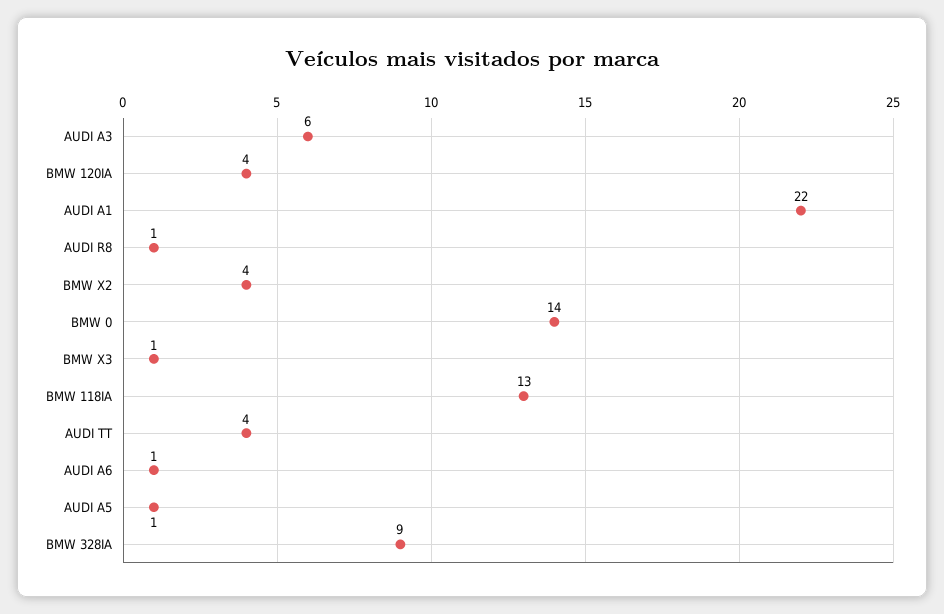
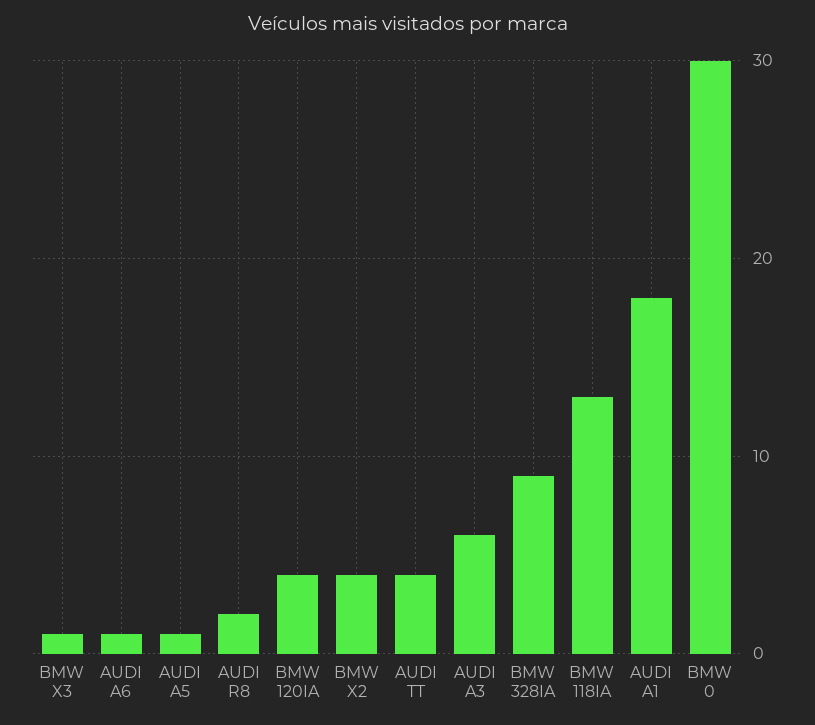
  {
    "AUDI A3": 6,
    "BMW 120IA": 4,
-   "AUDI A1": 22,
+   "AUDI A1": 18,
-   "AUDI R8": 1,
+   "AUDI R8": 2,
    "BMW X2": 4,
-   "BMW 0": 14,
+   "BMW 0": 30,
    "BMW X3": 1,
    "BMW 118IA": 13,
    "AUDI TT": 4,
    "AUDI A6": 1,
    "AUDI A5": 1,
    "BMW 328IA": 9
  }

